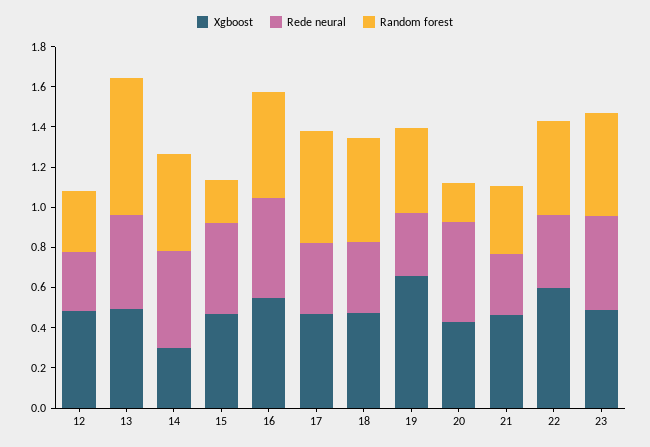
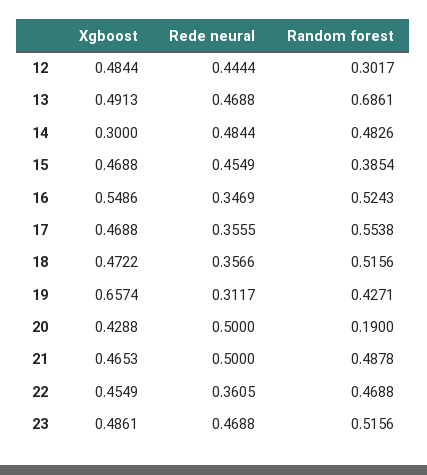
  {
    "Xgboost": {
      "12": 0.4844,
      "13": 0.4913,
      "14": 0.3,
      "15": 0.4688,
      "16": 0.5486,
      "17": 0.4688,
      "18": 0.4722,
      "19": 0.6574,
      "20": 0.4288,
      "21": 0.4653,
-     "22": 0.6,
+     "22": 0.4549,
      "23": 0.4861
    },
    "Rede neural": {
-     "12": 0.3,
+     "12": 0.4444,
      "13": 0.4688,
      "14": 0.4844,
      "15": 0.4549,
-     "16": 0.5,
+     "16": 0.3469,
      "17": 0.3555,
      "18": 0.3566,
      "19": 0.3117,
      "20": 0.5,
-     "21": 0.3,
+     "21": 0.5,
      "22": 0.3605,
      "23": 0.4688
    },
    "Random forest": {
      "12": 0.3017,
      "13": 0.6861,
      "14": 0.4826,
-     "15": 0.2,
+     "15": 0.3854,
      "16": 0.5243,
      "17": 0.5538,
      "18": 0.5156,
      "19": 0.4271,
      "20": 0.19,
-     "21": 0.35,
+     "21": 0.4878,
      "22": 0.4688,
      "23": 0.5156
    }
  }

